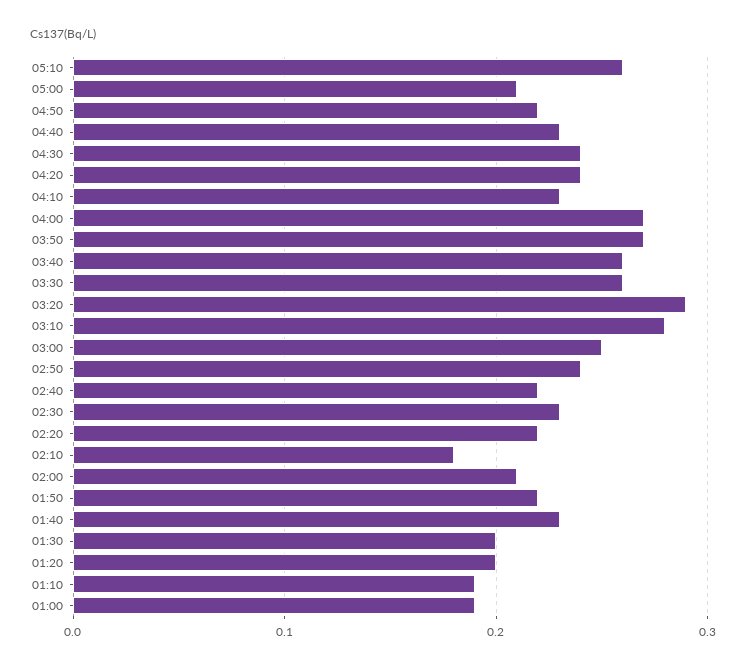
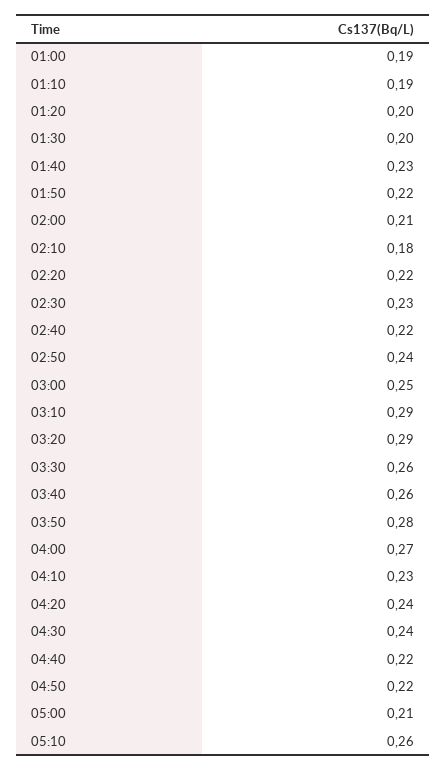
  {
    "05:10": 0.26,
    "05:00": 0.21,
    "04:50": 0.22,
-   "04:40": 0.23,
+   "04:40": 0.22,
    "04:30": 0.24,
    "04:20": 0.24,
    "04:10": 0.23,
    "04:00": 0.27,
-   "03:50": 0.27,
+   "03:50": 0.28,
    "03:40": 0.26,
    "03:30": 0.26,
    "03:20": 0.29,
-   "03:10": 0.28,
+   "03:10": 0.29,
    "03:00": 0.25,
    "02:50": 0.24,
    "02:40": 0.22,
    "02:30": 0.23,
    "02:20": 0.22,
    "02:10": 0.18,
    "02:00": 0.21,
    "01:50": 0.22,
    "01:40": 0.23,
    "01:30": 0.2,
    "01:20": 0.2,
    "01:10": 0.19,
    "01:00": 0.19
  }

